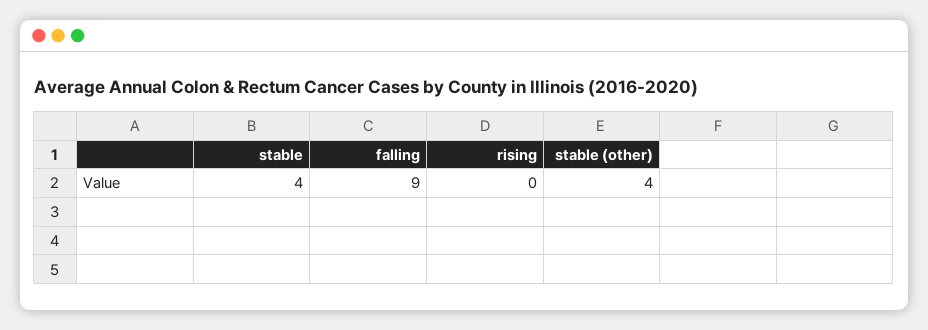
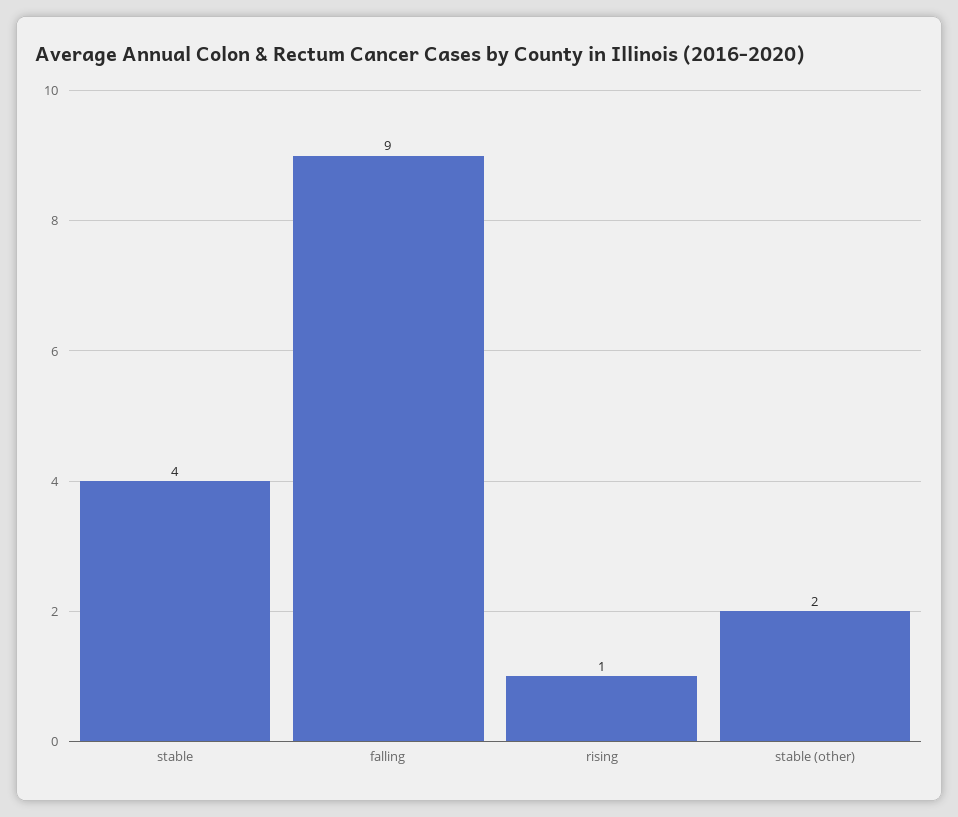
  {
    "stable": 4,
    "falling": 9,
-   "rising": 0,
+   "rising": 1,
-   "stable (other)": 4
+   "stable (other)": 2
  }

